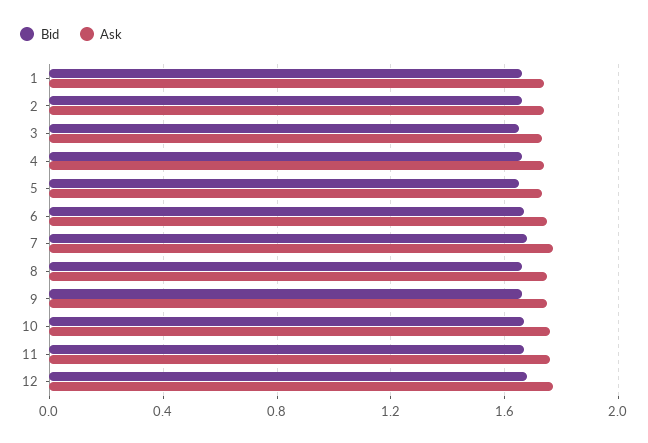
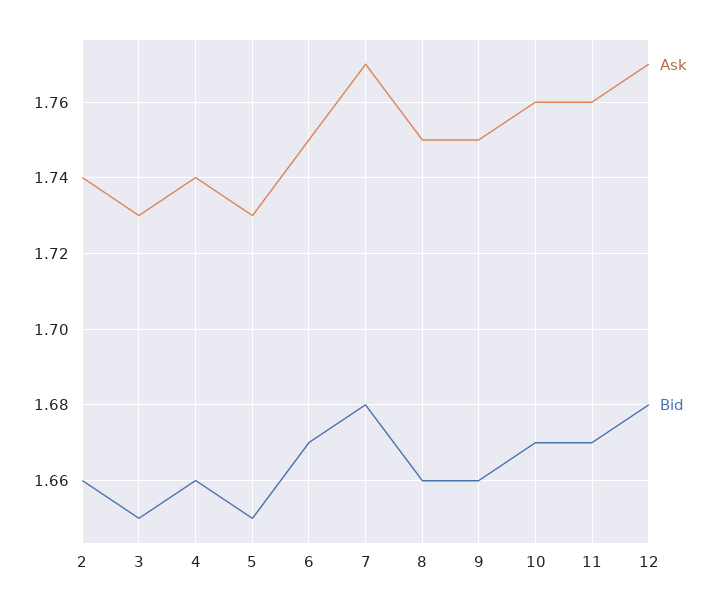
  {
    "Bid": {
-     "1": 1.65,
      "2": 1.66,
      "3": 1.65,
      "4": 1.66,
      "5": 1.65,
      "6": 1.67,
      "7": 1.68,
      "8": 1.66,
      "9": 1.66,
      "10": 1.67,
      "11": 1.67,
      "12": 1.68
    },
    "Ask": {
-     "1": 1.75,
      "2": 1.74,
      "3": 1.73,
      "4": 1.74,
      "5": 1.73,
      "6": 1.75,
      "7": 1.77,
      "8": 1.75,
      "9": 1.75,
      "10": 1.76,
      "11": 1.76,
      "12": 1.77
    }
  }

